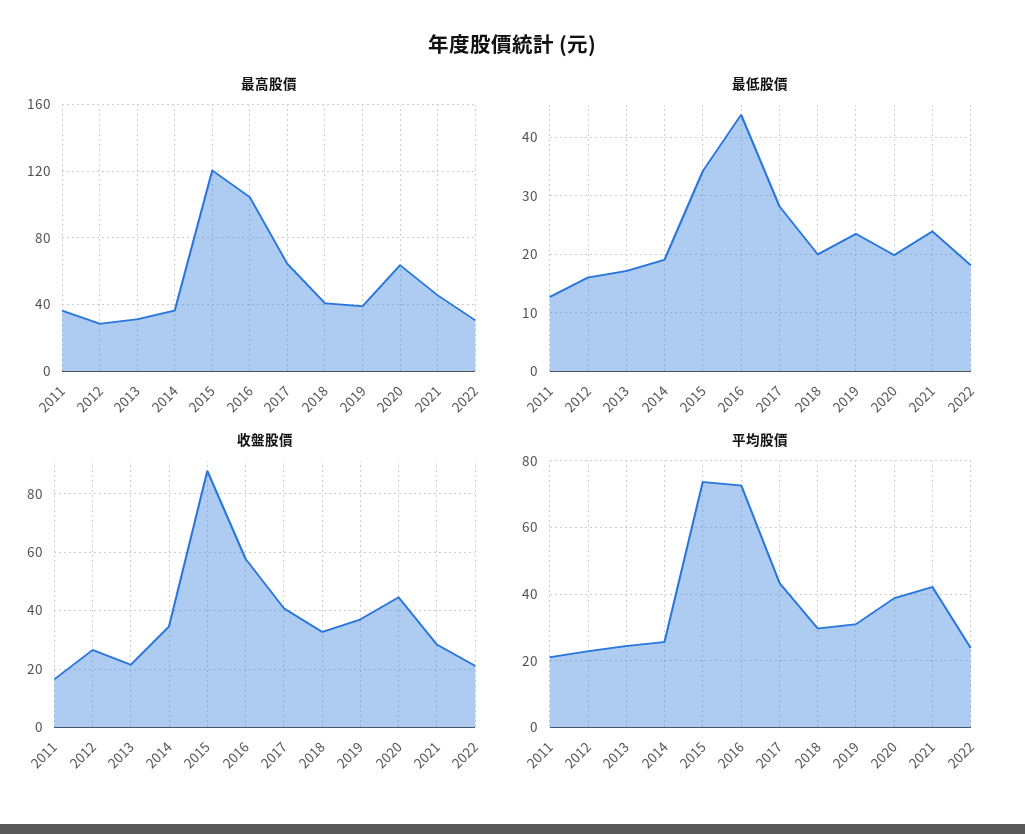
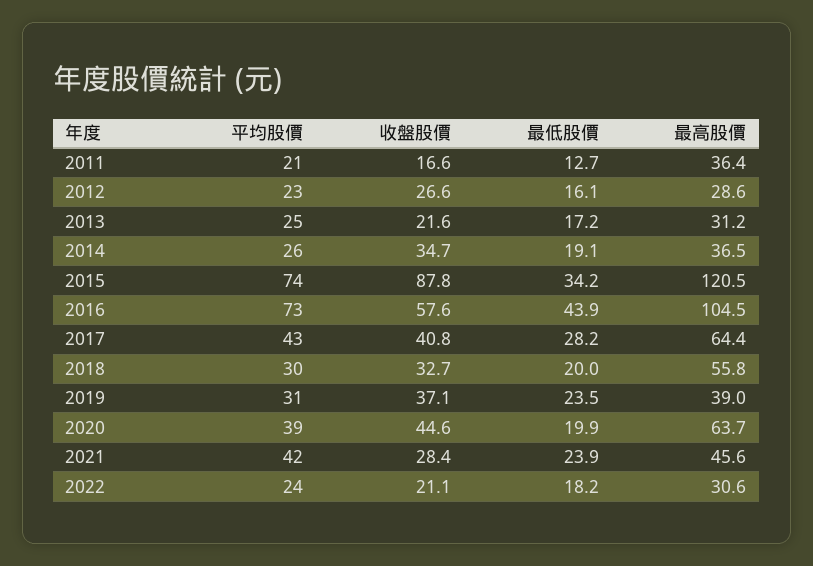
  {
    "最高股價": {
      "2011": 36.4,
      "2012": 28.6,
      "2013": 31.2,
      "2014": 36.5,
      "2015": 120.5,
      "2016": 104.5,
      "2017": 64.4,
-     "2018": 40,
+     "2018": 55.8,
      "2019": 39,
      "2020": 63.7,
      "2021": 45.6,
      "2022": 30.6
    },
    "最低股價": {
      "2011": 12.7,
      "2012": 16.1,
      "2013": 17.2,
      "2014": 19.1,
      "2015": 34.2,
      "2016": 43.9,
      "2017": 28.2,
      "2018": 20,
      "2019": 23.5,
      "2020": 19.9,
      "2021": 23.9,
      "2022": 18.2
    },
    "收盤股價": {
      "2011": 16.6,
      "2012": 26.6,
      "2013": 21.6,
      "2014": 34.7,
      "2015": 87.8,
      "2016": 57.6,
      "2017": 40.8,
      "2018": 32.7,
      "2019": 37.1,
      "2020": 44.6,
      "2021": 28.4,
      "2022": 21.1
    },
    "平均股價": {
      "2011": 21,
      "2012": 23,
      "2013": 25,
      "2014": 26,
      "2015": 74,
      "2016": 73,
      "2017": 43,
      "2018": 30,
      "2019": 31,
      "2020": 39,
      "2021": 42,
      "2022": 24
    }
  }

